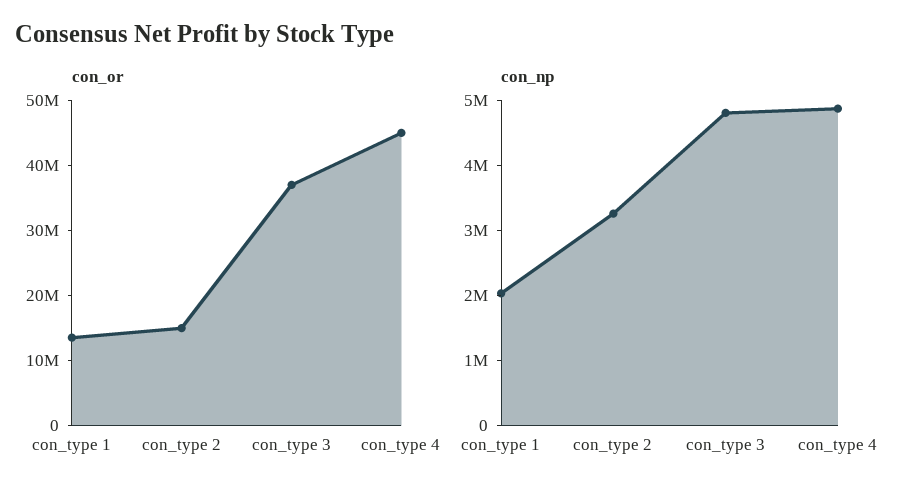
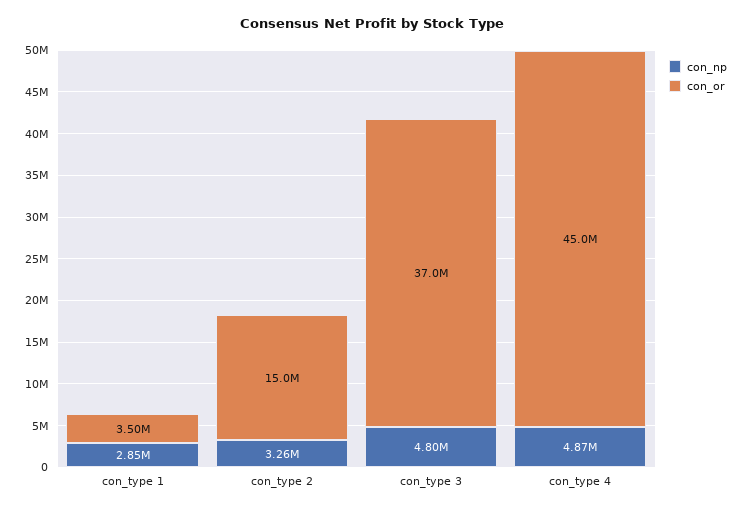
  {
    "con_or": {
-     "con_type 1": 14000000,
+     "con_type 1": 3500000,
      "con_type 2": 15000000,
      "con_type 3": 37000000,
      "con_type 4": 45000000
    },
    "con_np": {
-     "con_type 1": 2000000,
+     "con_type 1": 2850000,
      "con_type 2": 3260000,
      "con_type 3": 4800000,
      "con_type 4": 4870000
    }
  }

